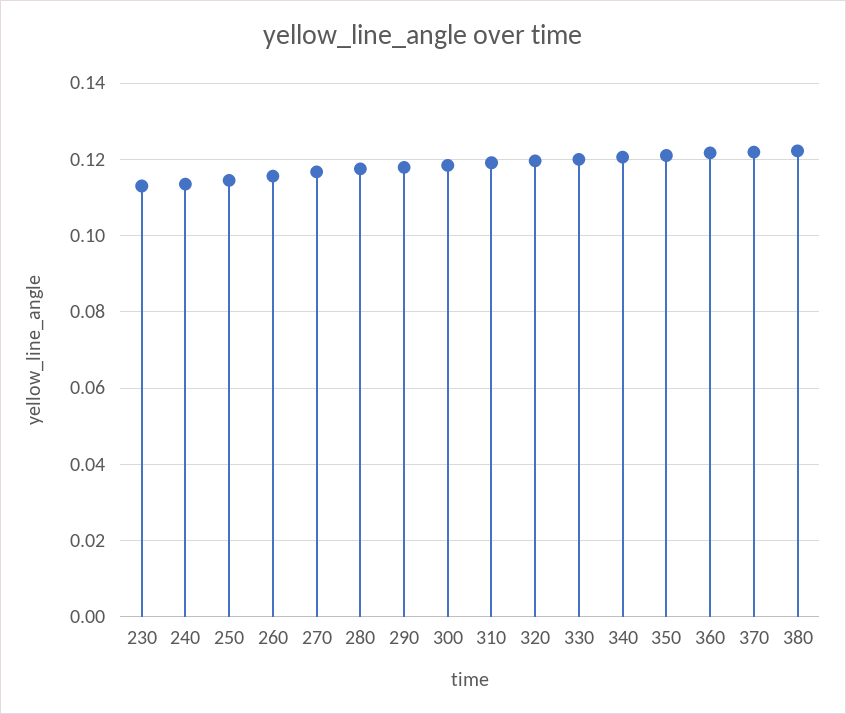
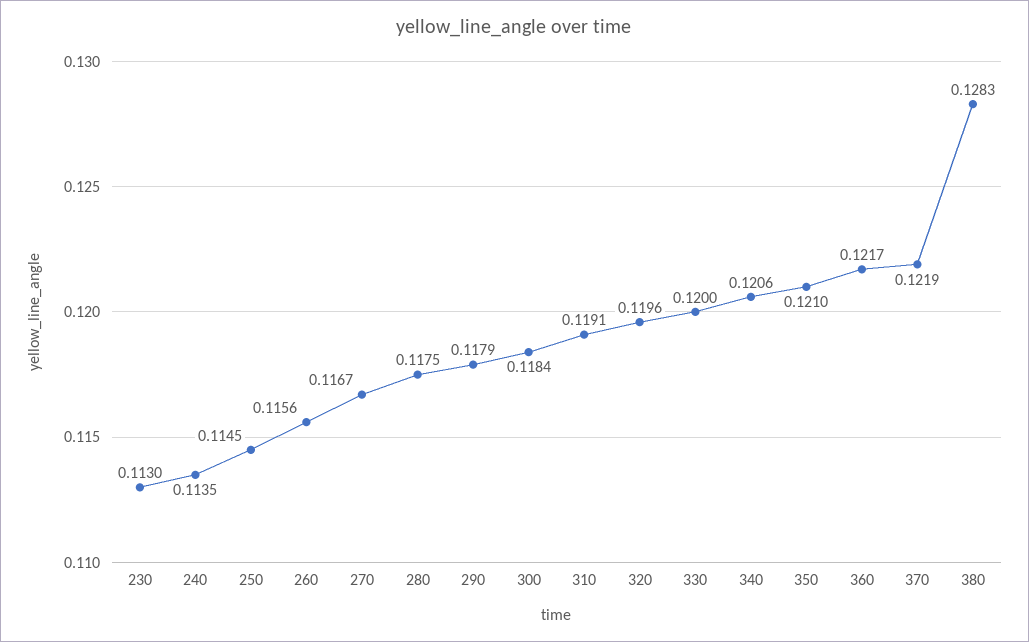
  {
    "230": 0.113,
    "240": 0.1135,
    "250": 0.1145,
    "260": 0.1156,
    "270": 0.1167,
    "280": 0.1175,
    "290": 0.1179,
    "300": 0.1184,
    "310": 0.1191,
    "320": 0.1196,
    "330": 0.12,
    "340": 0.1206,
    "350": 0.121,
    "360": 0.1217,
    "370": 0.1219,
-   "380": 0.122
+   "380": 0.1283
  }

